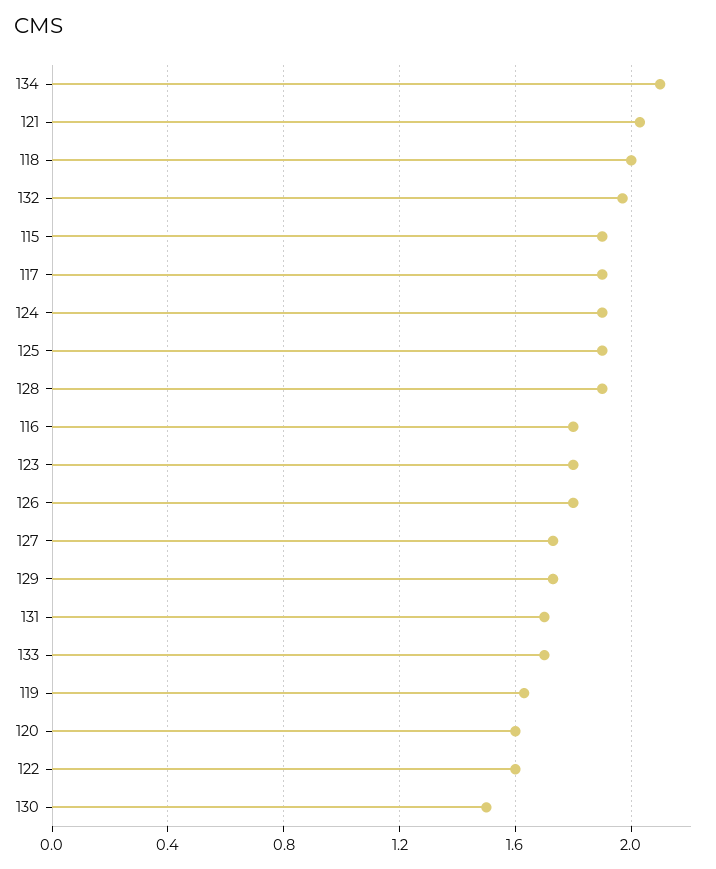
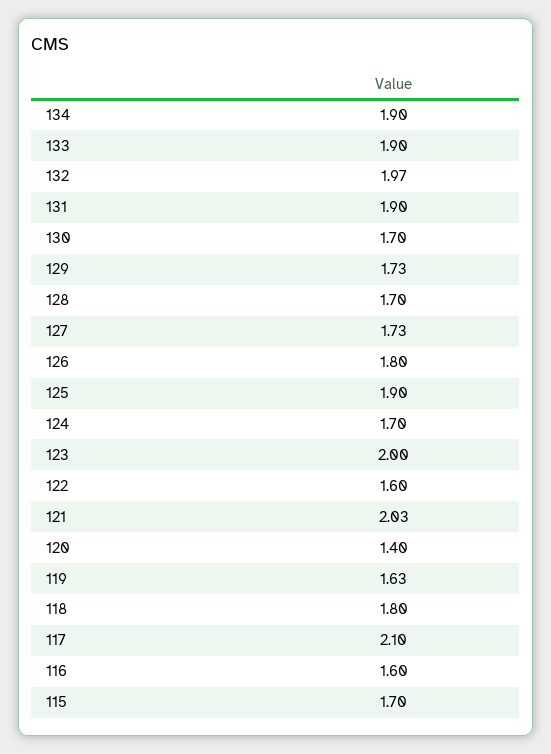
  {
-   "134": 2.1,
+   "134": 1.9,
    "121": 2.03,
-   "118": 2,
+   "118": 1.8,
    "132": 1.97,
-   "115": 1.9,
+   "115": 1.7,
-   "117": 1.9,
+   "117": 2.1,
-   "124": 1.9,
+   "124": 1.7,
    "125": 1.9,
-   "128": 1.9,
+   "128": 1.7,
-   "116": 1.8,
+   "116": 1.6,
-   "123": 1.8,
+   "123": 2,
    "126": 1.8,
    "127": 1.73,
    "129": 1.73,
-   "131": 1.7,
+   "131": 1.9,
-   "133": 1.7,
+   "133": 1.9,
    "119": 1.63,
-   "120": 1.6,
+   "120": 1.4,
    "122": 1.6,
-   "130": 1.5
+   "130": 1.7
  }

